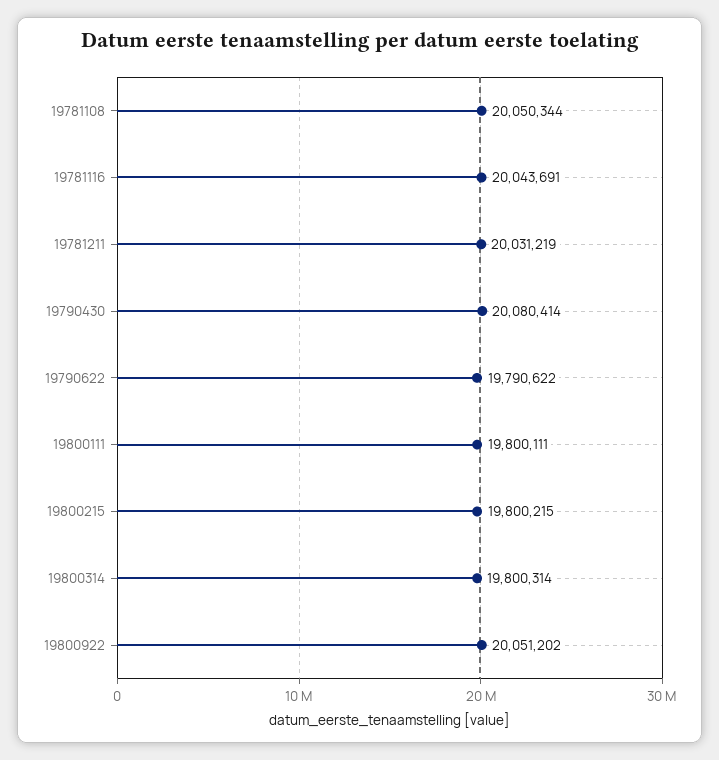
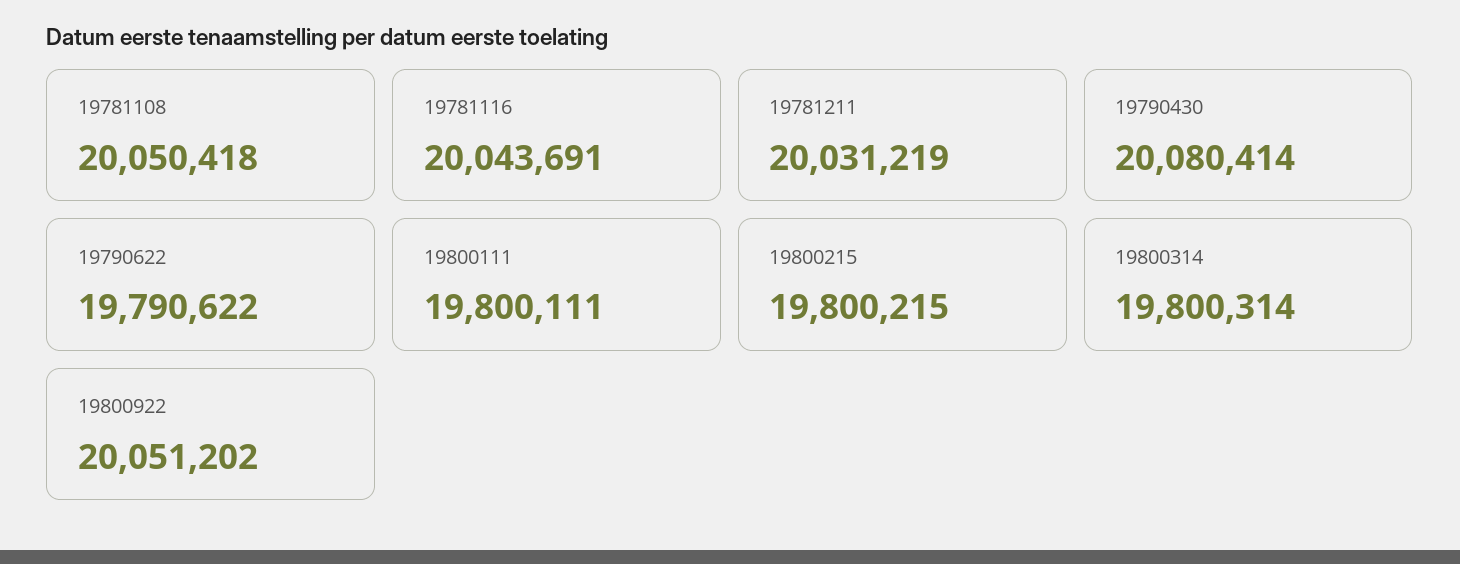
  {
-   "19781108": 20050344,
+   "19781108": 20050418,
    "19781116": 20043691,
    "19781211": 20031219,
    "19790430": 20080414,
    "19790622": 19790622,
    "19800111": 19800111,
    "19800215": 19800215,
    "19800314": 19800314,
    "19800922": 20051202
  }

